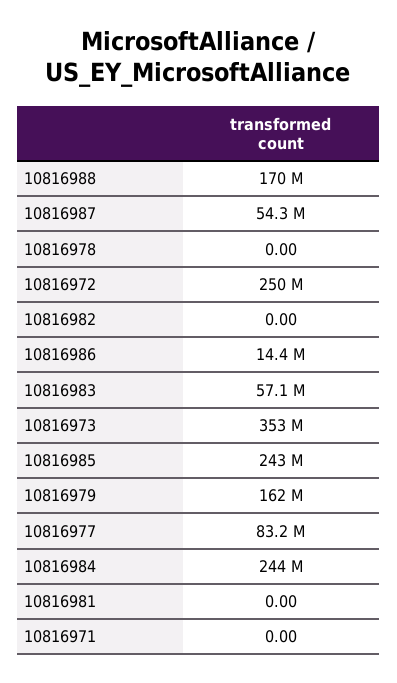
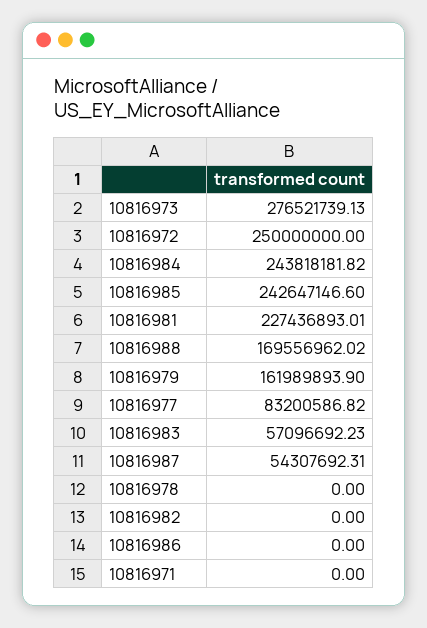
  {
    "10816988": 169556962.02,
    "10816987": 54307692.31,
    "10816978": 0,
    "10816972": 250000000,
    "10816982": 0,
-   "10816986": 14400000,
+   "10816986": 0,
    "10816983": 57096692.23,
-   "10816973": 353000000,
+   "10816973": 276521739.13,
    "10816985": 242647146.6,
    "10816979": 161989893.9,
    "10816977": 83200586.82,
    "10816984": 243818181.82,
-   "10816981": 0,
+   "10816981": 227436893.01,
    "10816971": 0
  }

